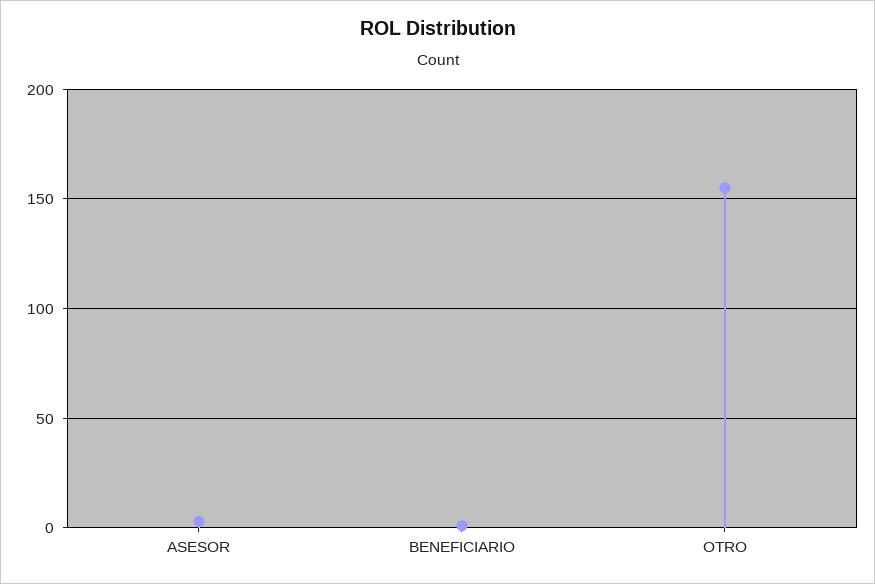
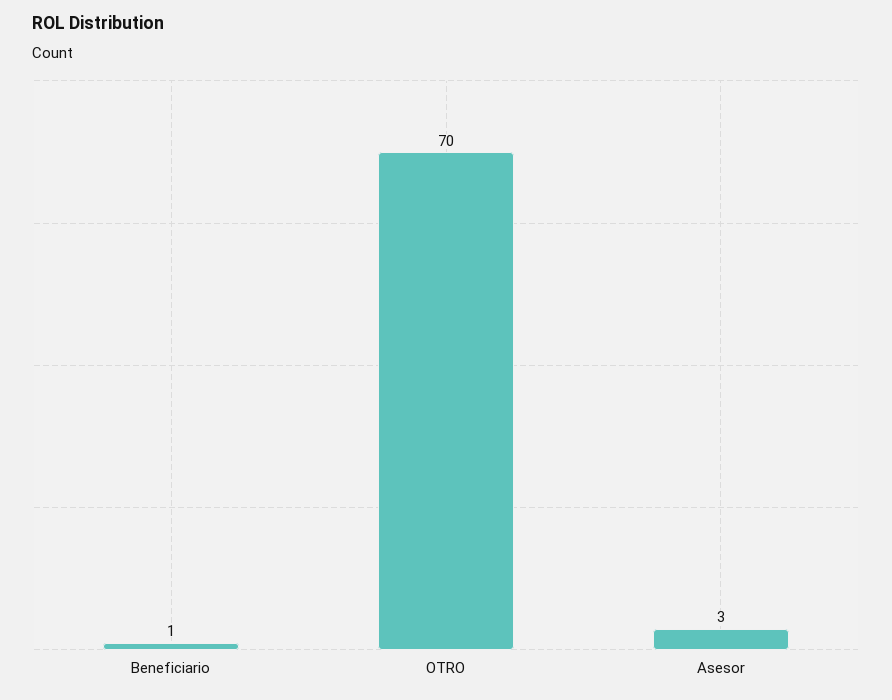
  {
    "ASESOR": 3,
    "BENEFICIARIO": 1,
-   "OTRO": 155
+   "OTRO": 70
  }

